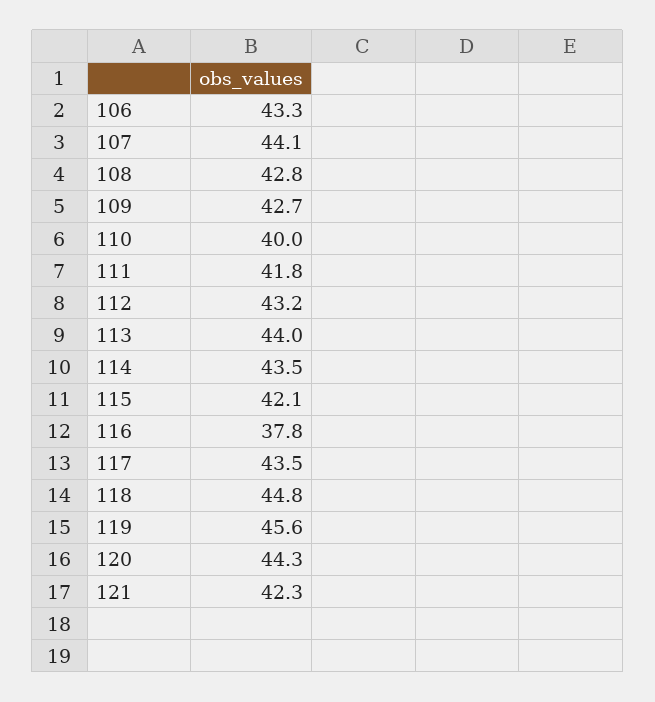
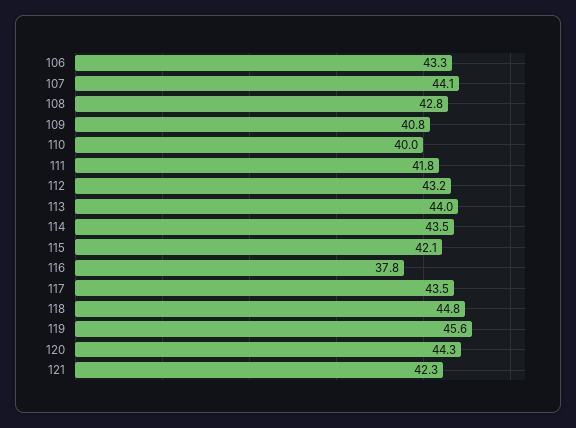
  {
    "106": 43.3,
    "107": 44.1,
    "108": 42.8,
-   "109": 42.7,
+   "109": 40.8,
    "110": 40,
    "111": 41.8,
    "112": 43.2,
    "113": 44,
    "114": 43.5,
    "115": 42.1,
    "116": 37.8,
    "117": 43.5,
    "118": 44.8,
    "119": 45.6,
    "120": 44.3,
    "121": 42.3
  }

